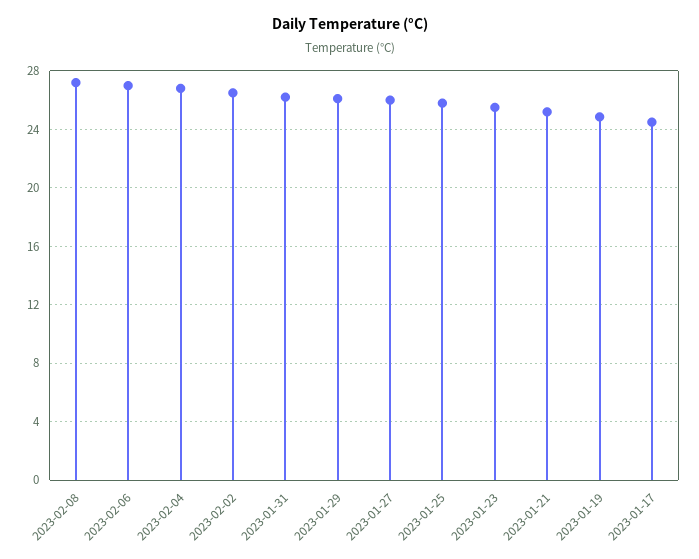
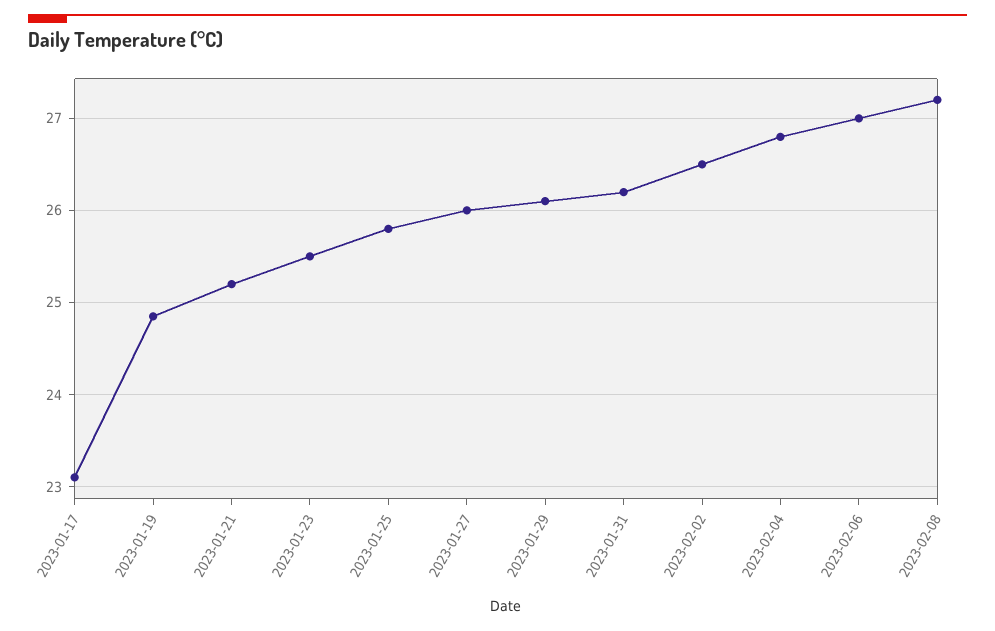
  {
    "2023-02-08": 27.2,
    "2023-02-06": 27,
    "2023-02-04": 26.8,
    "2023-02-02": 26.5,
    "2023-01-31": 26.2,
    "2023-01-29": 26.1,
    "2023-01-27": 26,
    "2023-01-25": 25.8,
    "2023-01-23": 25.5,
    "2023-01-21": 25.2,
    "2023-01-19": 24.9,
-   "2023-01-17": 24.5
+   "2023-01-17": 23.1
  }

